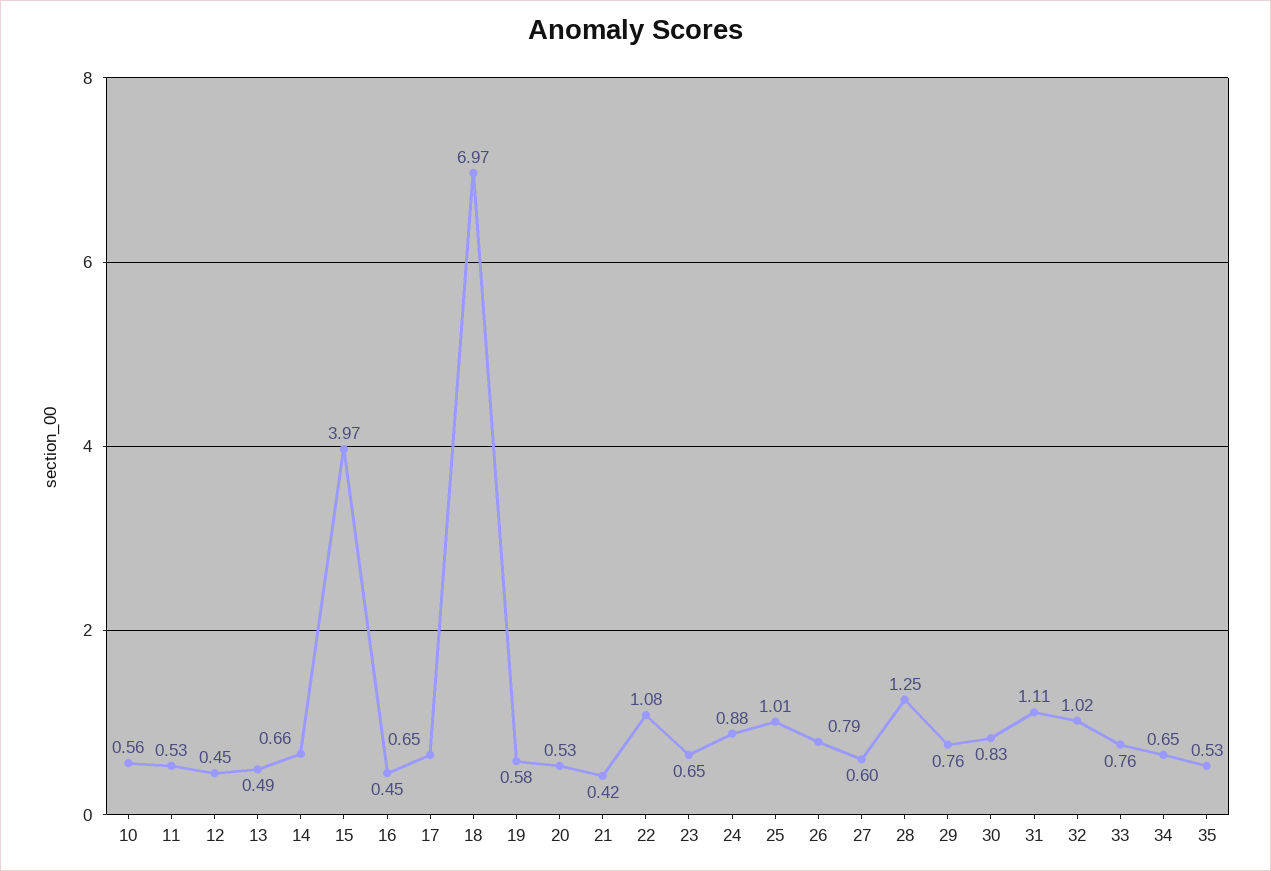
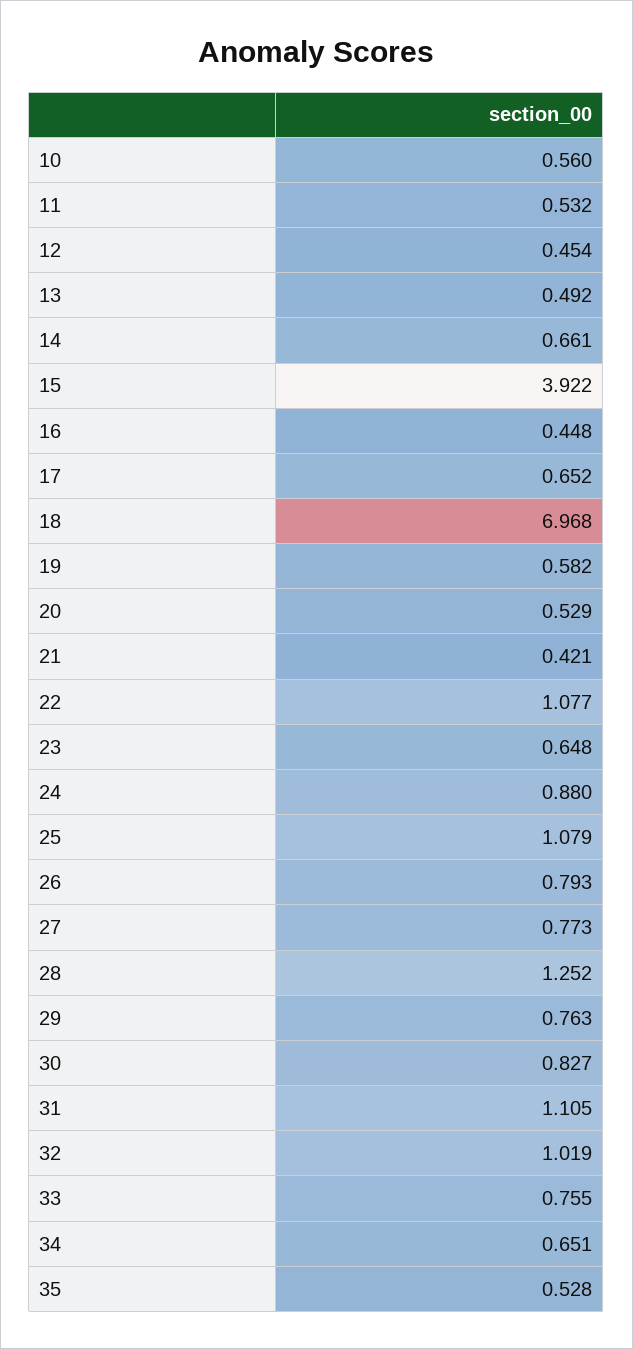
  {
    "10": 0.56,
    "11": 0.532,
    "12": 0.454,
    "13": 0.492,
    "14": 0.661,
-   "15": 3.97,
+   "15": 3.922,
    "16": 0.448,
    "17": 0.652,
    "18": 6.968,
    "19": 0.582,
    "20": 0.529,
    "21": 0.421,
    "22": 1.077,
    "23": 0.648,
    "24": 0.88,
-   "25": 1.01,
+   "25": 1.079,
    "26": 0.793,
-   "27": 0.6,
+   "27": 0.773,
    "28": 1.252,
    "29": 0.763,
    "30": 0.827,
    "31": 1.105,
    "32": 1.019,
    "33": 0.755,
    "34": 0.651,
    "35": 0.528
  }

